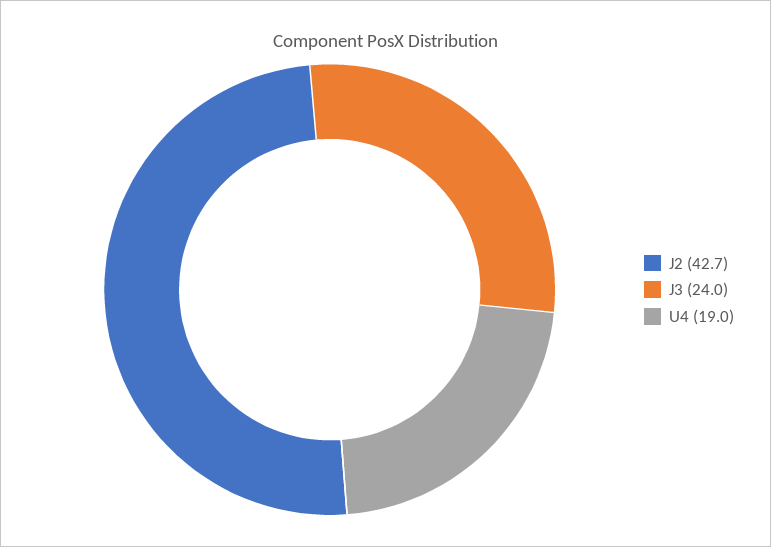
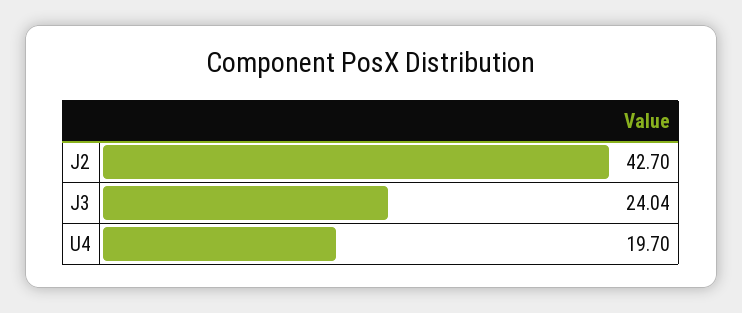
  {
    "J2": 42.7,
    "J3": 24.04,
-   "U4": 19
+   "U4": 19.7
  }

